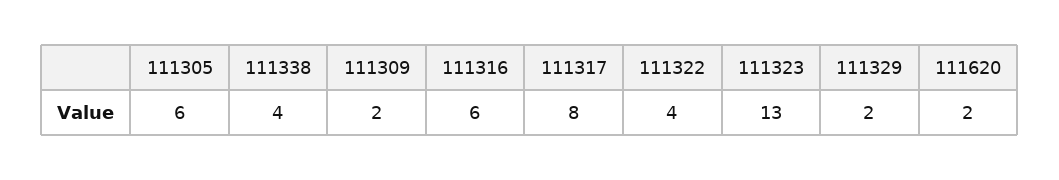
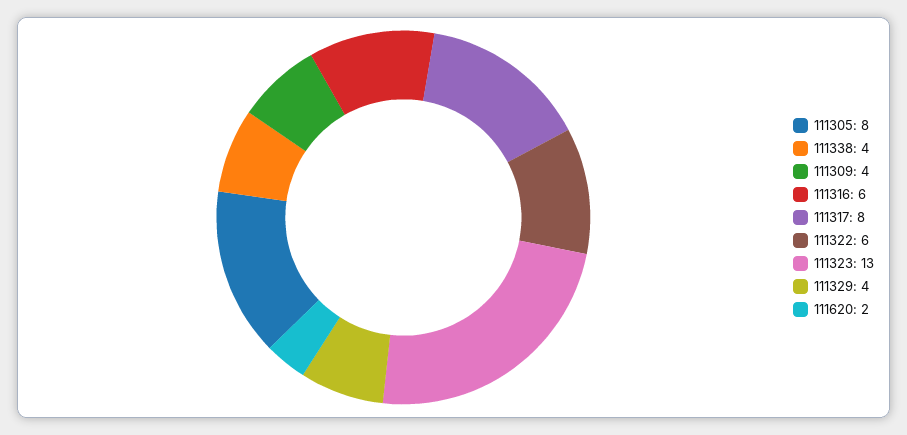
  {
-   "111305": 6,
+   "111305": 8,
    "111338": 4,
-   "111309": 2,
+   "111309": 4,
    "111316": 6,
    "111317": 8,
-   "111322": 4,
+   "111322": 6,
    "111323": 13,
-   "111329": 2,
+   "111329": 4,
    "111620": 2
  }

